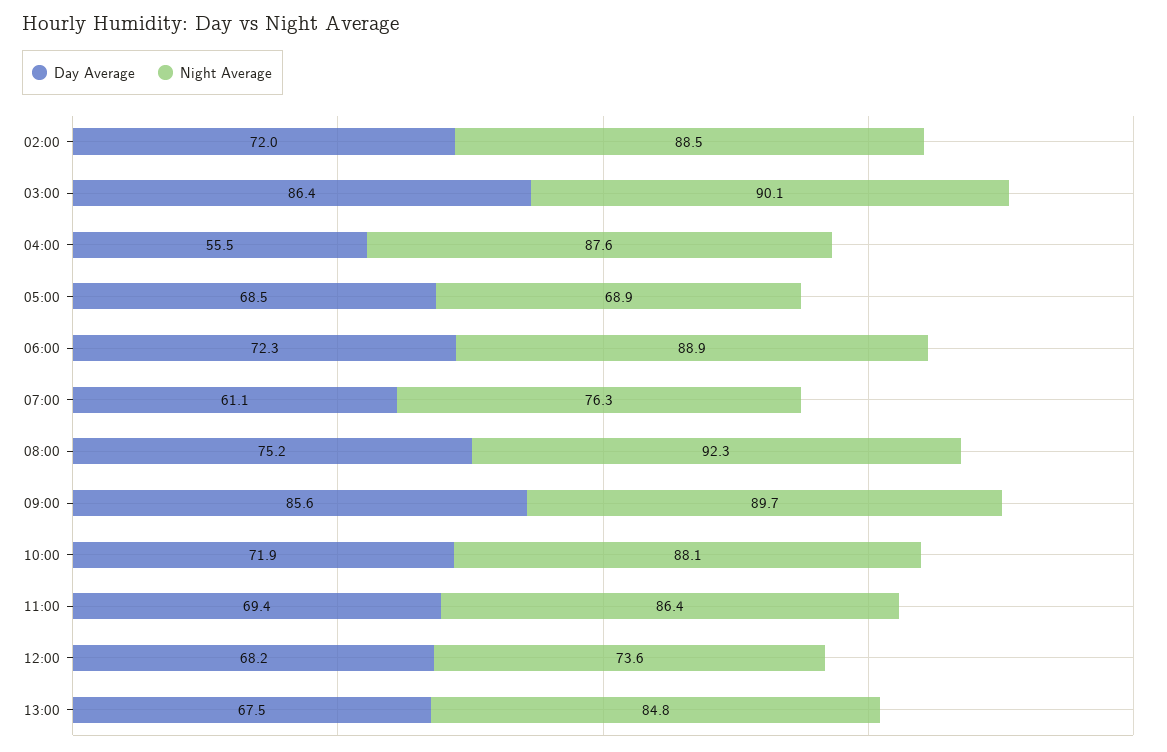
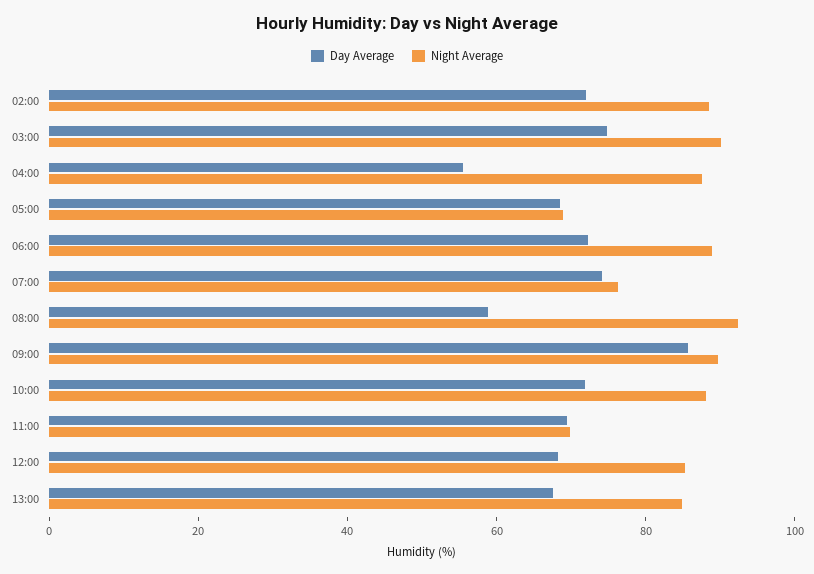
  {
    "Day Average": {
      "02:00": 72,
-     "03:00": 86.4,
+     "03:00": 75,
      "04:00": 55.5,
      "05:00": 68.5,
      "06:00": 72.3,
-     "07:00": 61.1,
+     "07:00": 75,
-     "08:00": 75.2,
+     "08:00": 60,
      "09:00": 85.6,
      "10:00": 71.9,
      "11:00": 69.4,
      "12:00": 68.2,
      "13:00": 67.5
    },
    "Night Average": {
      "02:00": 88.5,
      "03:00": 90.1,
      "04:00": 87.6,
      "05:00": 68.9,
      "06:00": 88.9,
      "07:00": 76.3,
      "08:00": 92.3,
      "09:00": 89.7,
      "10:00": 88.1,
-     "11:00": 86.4,
+     "11:00": 70,
-     "12:00": 73.6,
+     "12:00": 85,
      "13:00": 84.8
    }
  }

